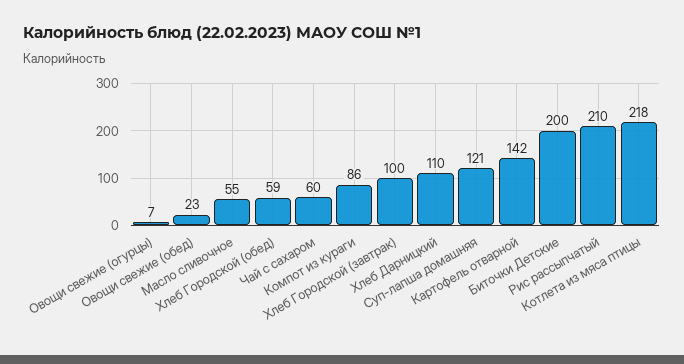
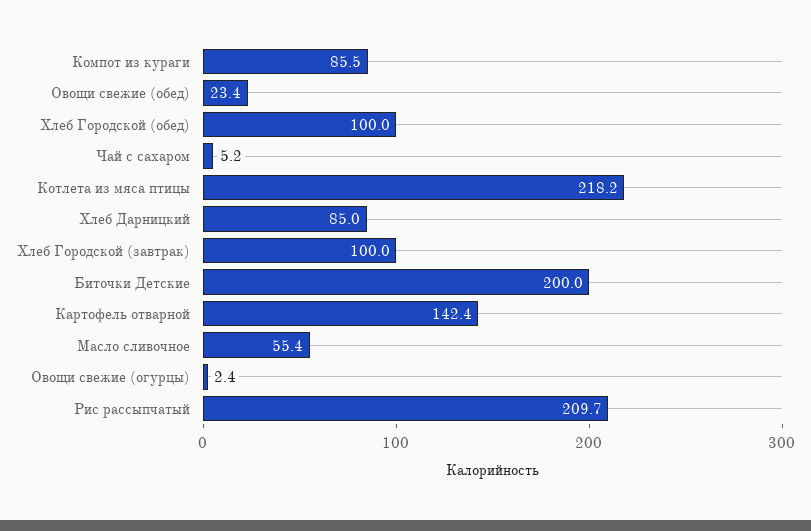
  {
-   "Овощи свежие (огурцы)": 7,
+   "Овощи свежие (огурцы)": 2.4,
    "Овощи свежие (обед)": 23.4,
    "Масло сливочное": 55.4,
-   "Хлеб Городской (обед)": 59,
+   "Хлеб Городской (обед)": 100,
-   "Чай с сахаром": 60,
+   "Чай с сахаром": 5.2,
    "Компот из кураги": 85.5,
    "Хлеб Городской (завтрак)": 100,
-   "Хлеб Дарницкий": 110,
+   "Хлеб Дарницкий": 85,
-   "Суп-лапша домашняя": 121,
    "Картофель отварной": 142.4,
    "Биточки Детские": 200,
    "Рис рассыпчатый": 209.7,
    "Котлета из мяса птицы": 218.2
  }

